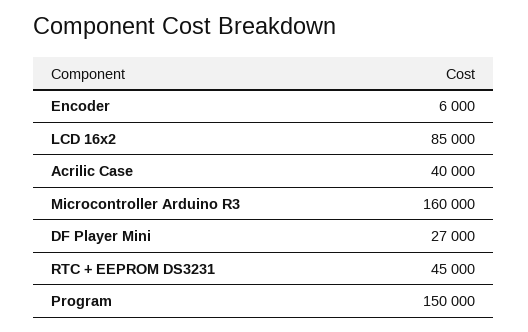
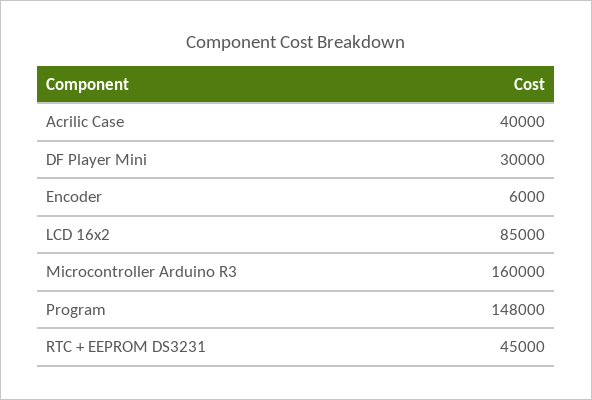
  {
    "Encoder": 6000,
    "LCD 16x2": 85000,
    "Acrilic Case": 40000,
    "Microcontroller Arduino R3": 160000,
-   "DF Player Mini": 27000,
+   "DF Player Mini": 30000,
    "RTC + EEPROM DS3231": 45000,
-   "Program": 150000
+   "Program": 148000
  }

